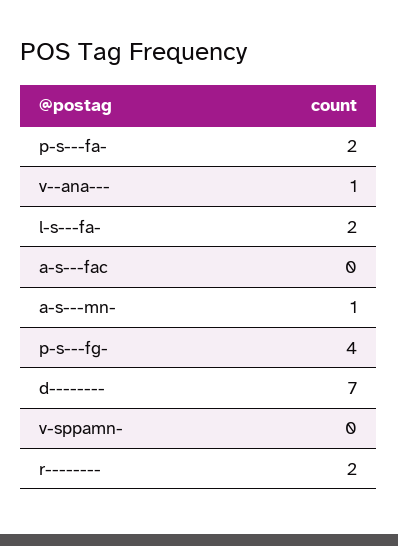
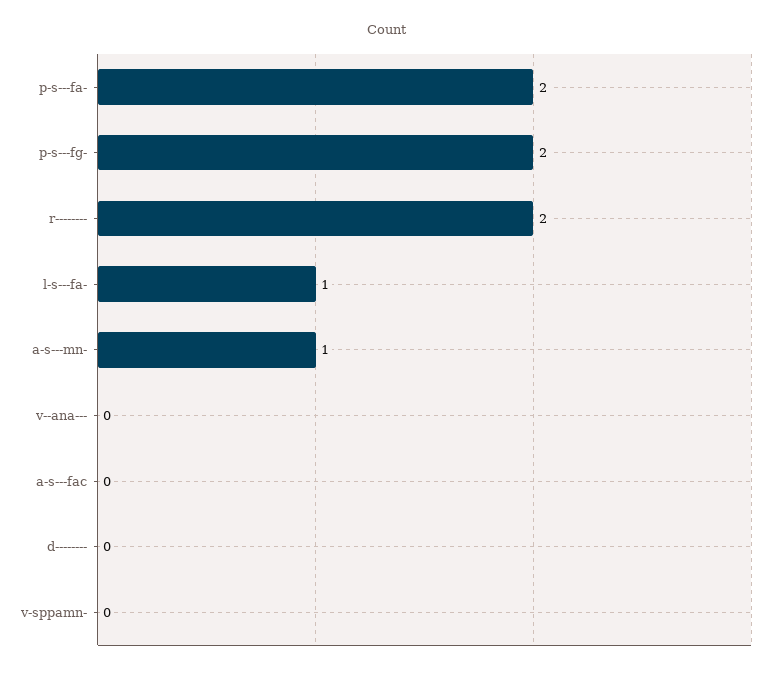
  {
    "p-s---fa-": 2,
-   "v--ana---": 1,
+   "v--ana---": 0,
-   "l-s---fa-": 2,
+   "l-s---fa-": 1,
    "a-s---fac": 0,
    "a-s---mn-": 1,
-   "p-s---fg-": 4,
+   "p-s---fg-": 2,
-   "d--------": 7,
+   "d--------": 0,
    "v-sppamn-": 0,
    "r--------": 2
  }

